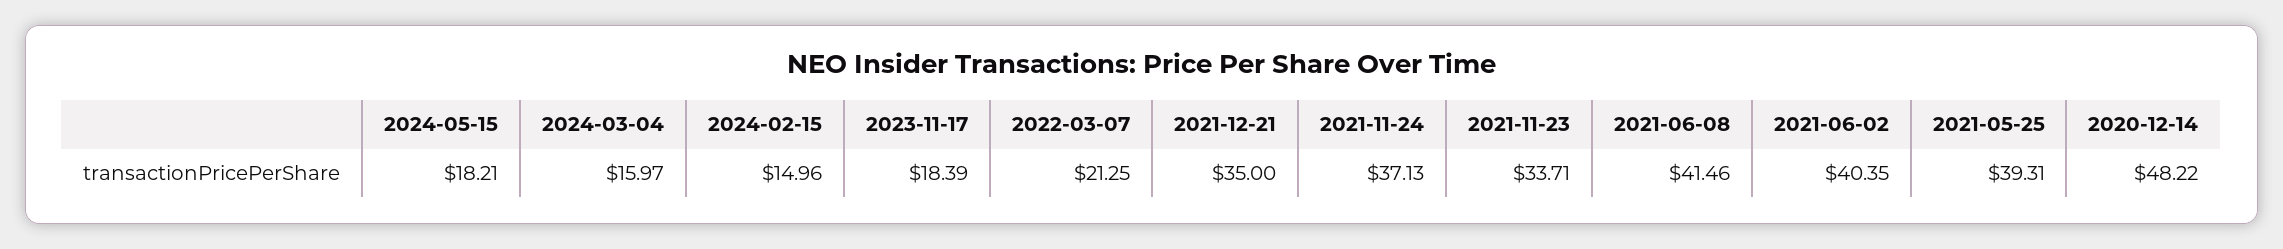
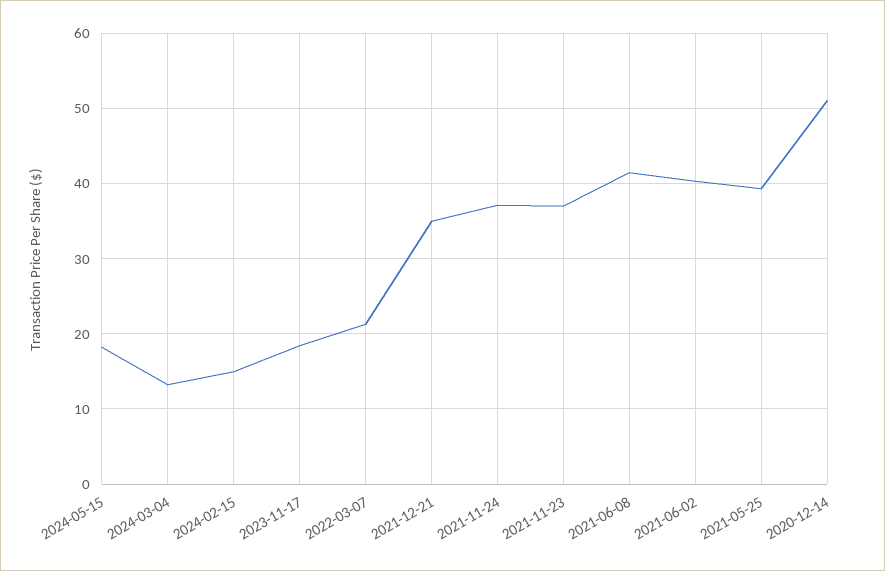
  {
    "2024-05-15": 18.21,
-   "2024-03-04": 15.97,
+   "2024-03-04": 13,
    "2024-02-15": 14.96,
    "2023-11-17": 18.39,
    "2022-03-07": 21.25,
    "2021-12-21": 35,
    "2021-11-24": 37.13,
-   "2021-11-23": 33.71,
+   "2021-11-23": 37,
    "2021-06-08": 41.46,
    "2021-06-02": 40.35,
    "2021-05-25": 39.31,
-   "2020-12-14": 48.22
+   "2020-12-14": 51
  }

